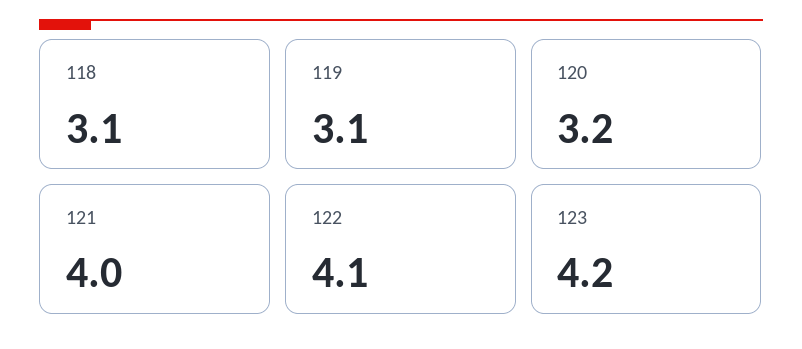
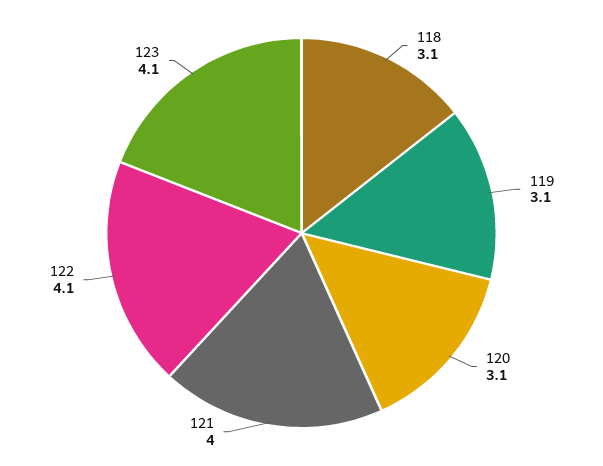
  {
    "118": 3.1,
    "119": 3.1,
-   "120": 3.2,
+   "120": 3.1,
    "121": 4,
    "122": 4.1,
-   "123": 4.2
+   "123": 4.1
  }

